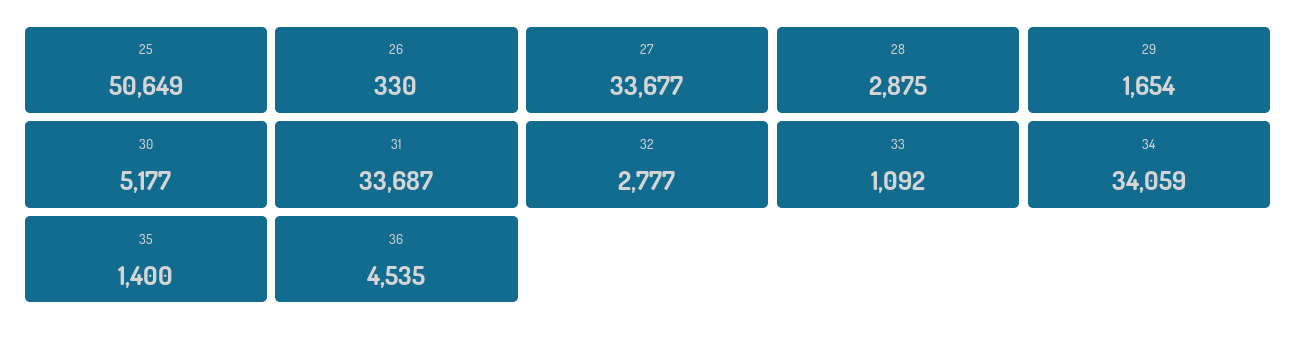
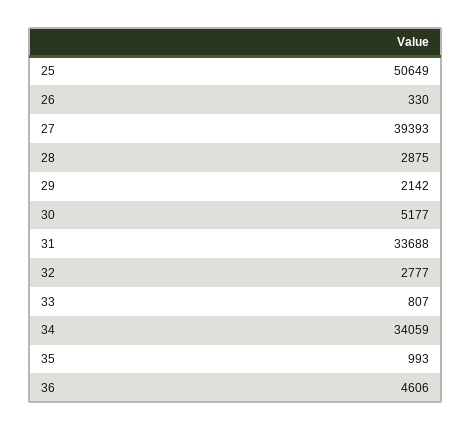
  {
    "25": 50649,
    "26": 330,
-   "27": 33677,
+   "27": 39393,
    "28": 2875,
-   "29": 1654,
+   "29": 2142,
    "30": 5177,
-   "31": 33687,
+   "31": 33688,
    "32": 2777,
-   "33": 1092,
+   "33": 807,
    "34": 34059,
-   "35": 1400,
+   "35": 993,
-   "36": 4535
+   "36": 4606
  }

